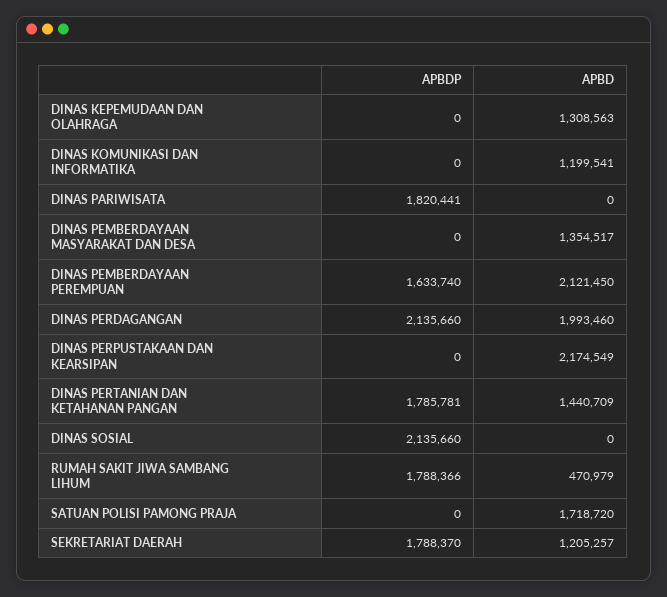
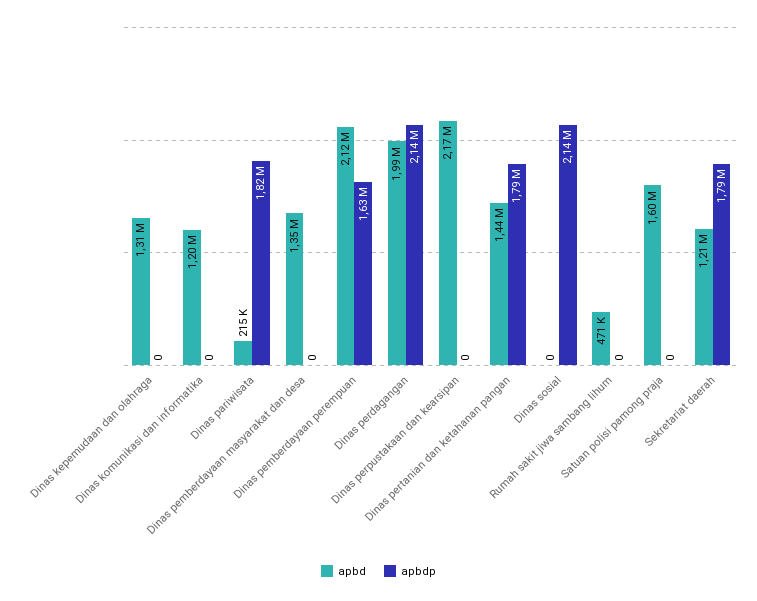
  {
    "APBDP": {
      "DINAS KEPEMUDAAN DAN OLAHRAGA": 0,
      "DINAS KOMUNIKASI DAN INFORMATIKA": 0,
      "DINAS PARIWISATA": 1820441,
      "DINAS PEMBERDAYAAN MASYARAKAT DAN DESA": 0,
      "DINAS PEMBERDAYAAN PEREMPUAN": 1633740,
      "DINAS PERDAGANGAN": 2135660,
      "DINAS PERPUSTAKAAN DAN KEARSIPAN": 0,
      "DINAS PERTANIAN DAN KETAHANAN PANGAN": 1785781,
      "DINAS SOSIAL": 2135660,
-     "RUMAH SAKIT JIWA SAMBANG LIHUM": 1788366,
+     "RUMAH SAKIT JIWA SAMBANG LIHUM": 0,
      "SATUAN POLISI PAMONG PRAJA": 0,
      "SEKRETARIAT DAERAH": 1788370
    },
    "APBD": {
      "DINAS KEPEMUDAAN DAN OLAHRAGA": 1308563,
      "DINAS KOMUNIKASI DAN INFORMATIKA": 1199541,
-     "DINAS PARIWISATA": 0,
+     "DINAS PARIWISATA": 215000,
      "DINAS PEMBERDAYAAN MASYARAKAT DAN DESA": 1354517,
      "DINAS PEMBERDAYAAN PEREMPUAN": 2121450,
      "DINAS PERDAGANGAN": 1993460,
      "DINAS PERPUSTAKAAN DAN KEARSIPAN": 2174549,
      "DINAS PERTANIAN DAN KETAHANAN PANGAN": 1440709,
      "DINAS SOSIAL": 0,
      "RUMAH SAKIT JIWA SAMBANG LIHUM": 470979,
-     "SATUAN POLISI PAMONG PRAJA": 1718720,
+     "SATUAN POLISI PAMONG PRAJA": 1600000,
      "SEKRETARIAT DAERAH": 1205257
    }
  }

